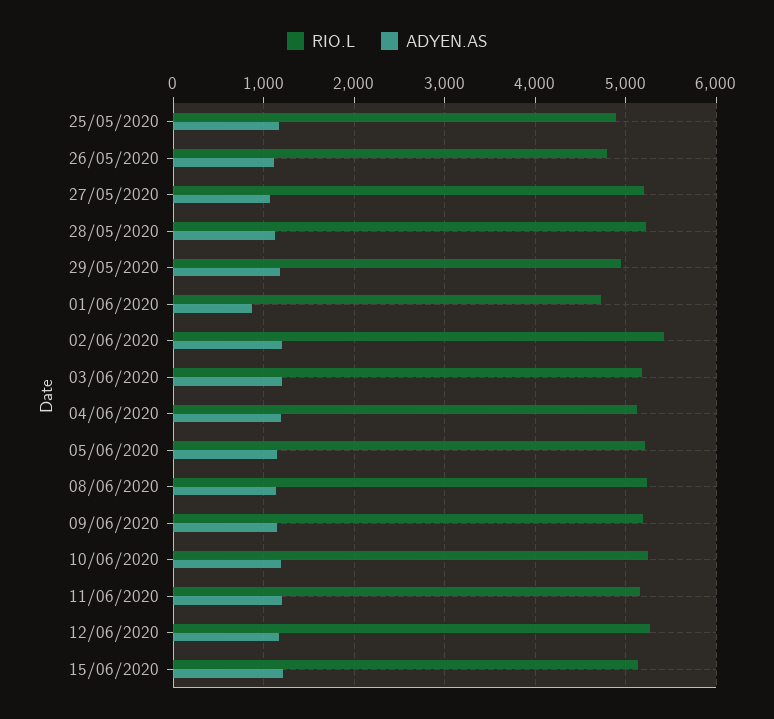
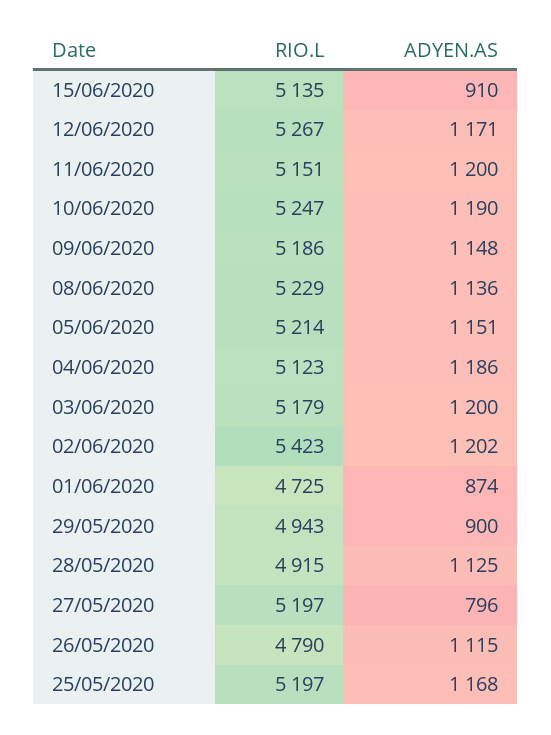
  {
    "RIO.L": {
-     "25/05/2020": 4900,
+     "25/05/2020": 5197,
      "26/05/2020": 4790,
      "27/05/2020": 5197,
-     "28/05/2020": 5200,
+     "28/05/2020": 4915,
      "29/05/2020": 4943,
      "01/06/2020": 4725,
      "02/06/2020": 5423,
      "03/06/2020": 5179,
      "04/06/2020": 5123,
      "05/06/2020": 5214,
      "08/06/2020": 5229,
      "09/06/2020": 5186,
      "10/06/2020": 5247,
      "11/06/2020": 5151,
      "12/06/2020": 5267,
      "15/06/2020": 5135
    },
    "ADYEN.AS": {
      "25/05/2020": 1168,
      "26/05/2020": 1115,
-     "27/05/2020": 1100,
+     "27/05/2020": 796,
      "28/05/2020": 1125,
-     "29/05/2020": 1200,
+     "29/05/2020": 900,
      "01/06/2020": 874,
      "02/06/2020": 1202,
      "03/06/2020": 1200,
      "04/06/2020": 1186,
      "05/06/2020": 1151,
      "08/06/2020": 1136,
      "09/06/2020": 1148,
      "10/06/2020": 1190,
      "11/06/2020": 1200,
      "12/06/2020": 1171,
-     "15/06/2020": 1200
+     "15/06/2020": 910
    }
  }

